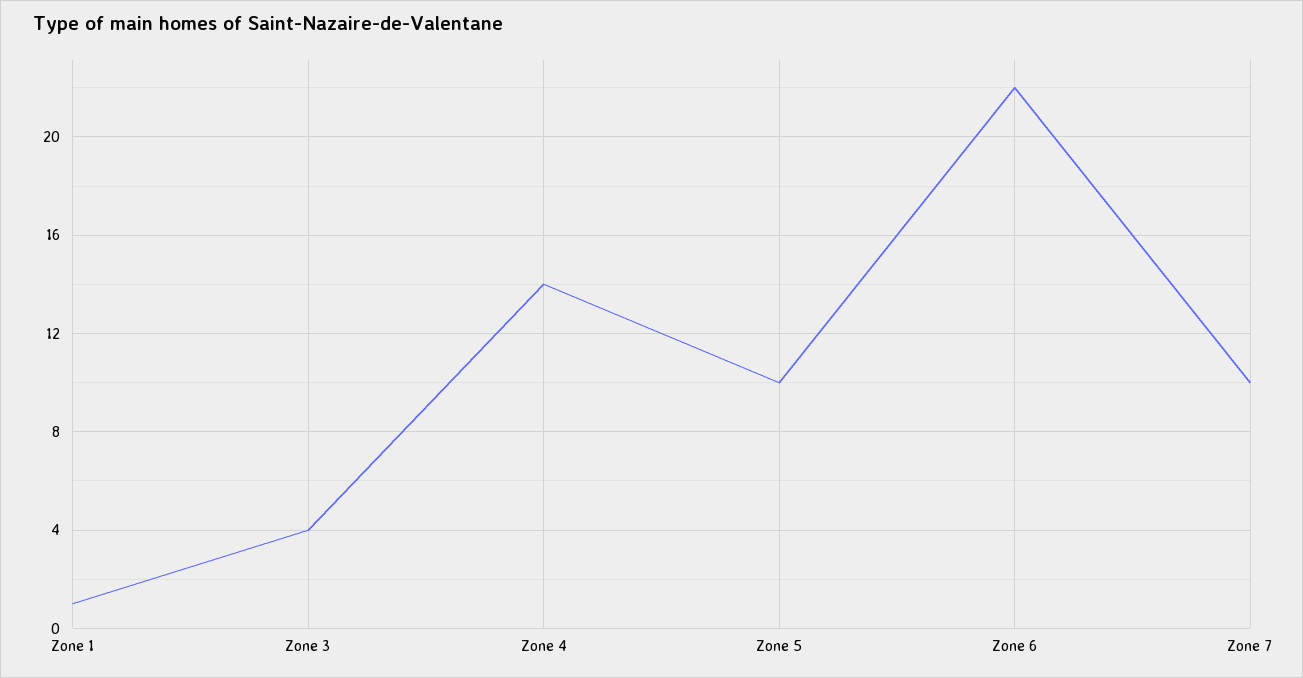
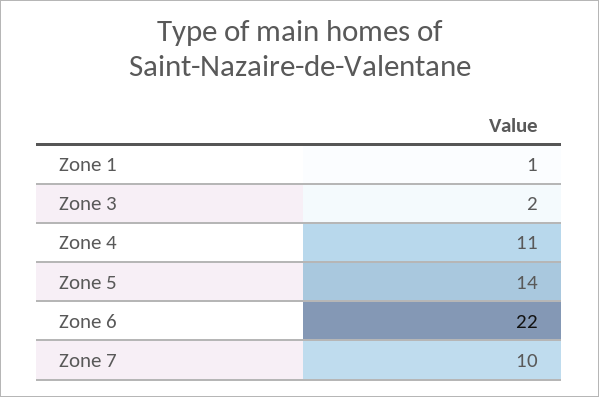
  {
    "Zone 1": 1,
-   "Zone 3": 4,
+   "Zone 3": 2,
-   "Zone 4": 14,
+   "Zone 4": 11,
-   "Zone 5": 10,
+   "Zone 5": 14,
    "Zone 6": 22,
    "Zone 7": 10
  }

